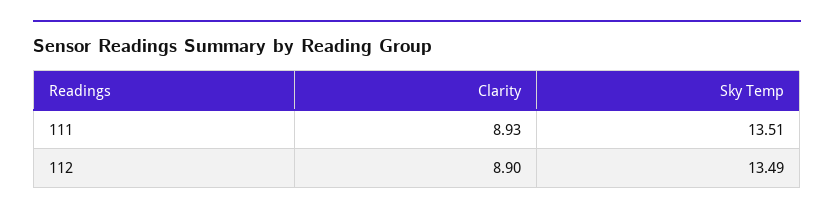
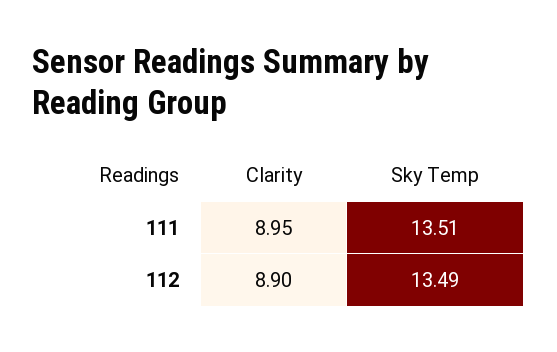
  {
    "Clarity": {
-     "111": 8.93,
+     "111": 8.95,
      "112": 8.9
    },
    "Sky Temp": {
      "111": 13.51,
      "112": 13.49
    }
  }

